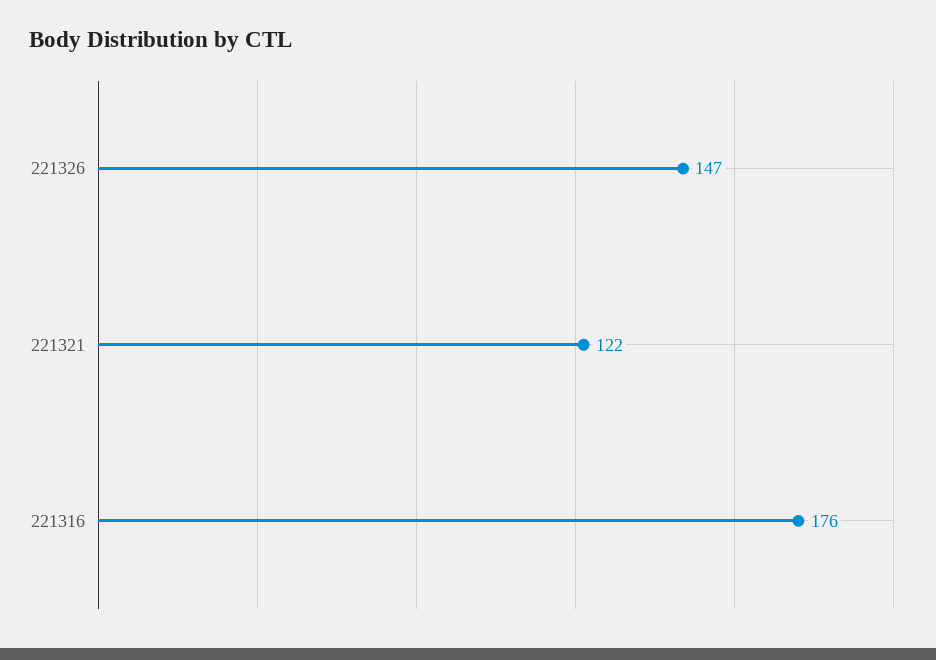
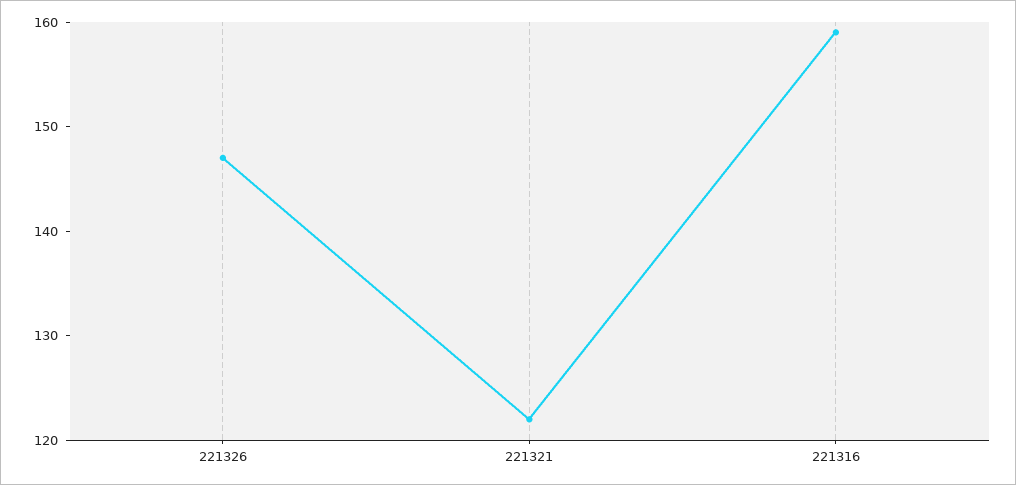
  {
    "221326": 147,
    "221321": 122,
-   "221316": 176
+   "221316": 159
  }

